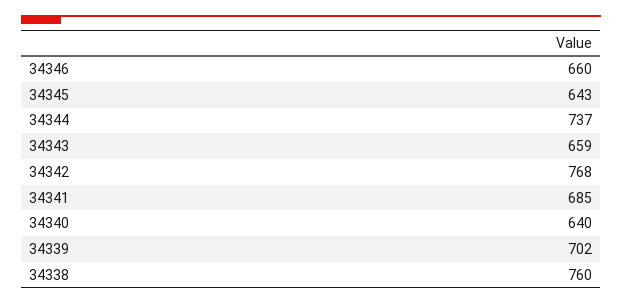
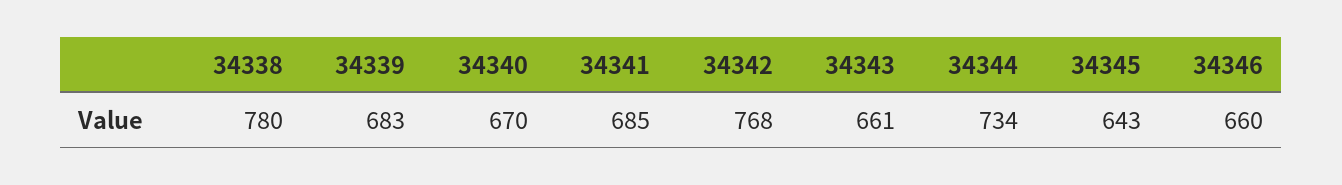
  {
    "34346": 660,
    "34345": 643,
-   "34344": 737,
+   "34344": 734,
-   "34343": 659,
+   "34343": 661,
    "34342": 768,
    "34341": 685,
-   "34340": 640,
+   "34340": 670,
-   "34339": 702,
+   "34339": 683,
-   "34338": 760
+   "34338": 780
  }

